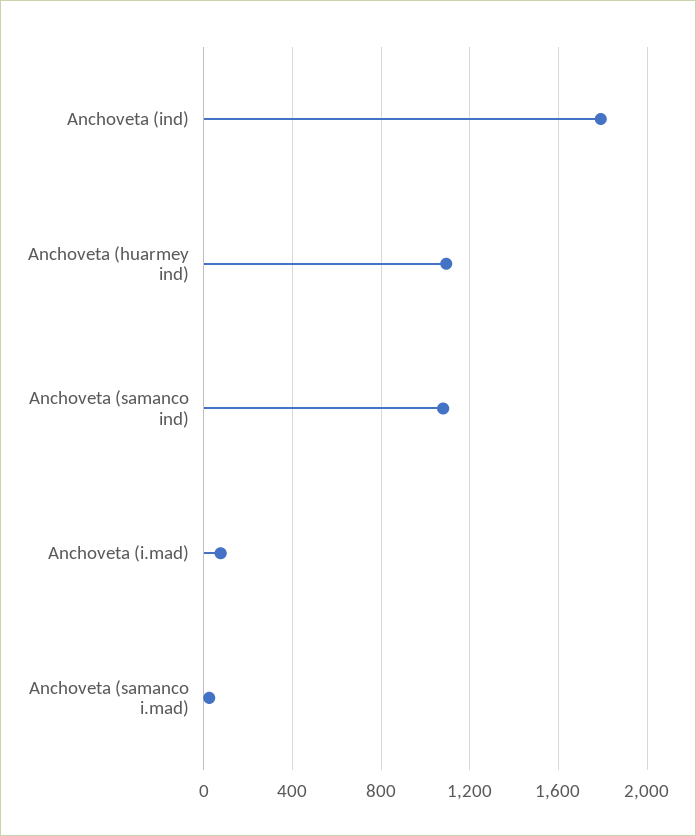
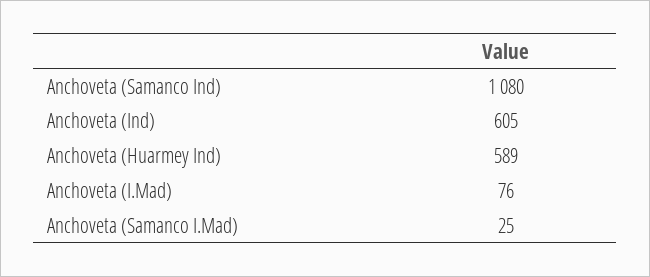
  {
-   "Anchoveta (ind)": 1800,
+   "Anchoveta (ind)": 605,
-   "Anchoveta (huarmey ind)": 1100,
+   "Anchoveta (huarmey ind)": 589,
    "Anchoveta (samanco ind)": 1080,
    "Anchoveta (i.mad)": 76,
    "Anchoveta (samanco i.mad)": 25
  }

